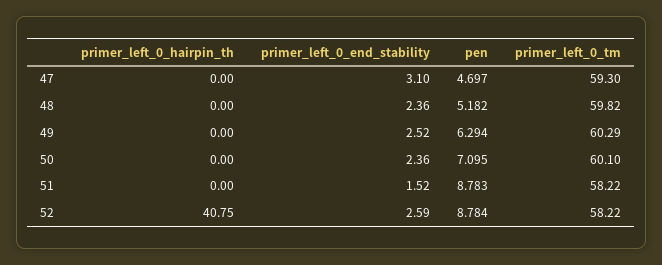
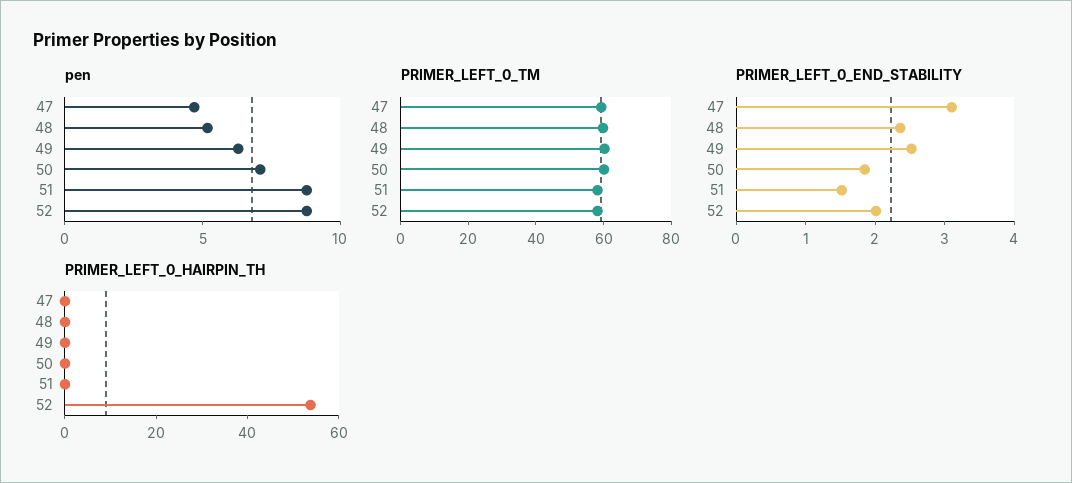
  {
    "primer_left_0_hairpin_th": {
      "47": 0,
      "48": 0,
      "49": 0,
      "50": 0,
      "51": 0,
-     "52": 40.75
+     "52": 55
    },
    "primer_left_0_end_stability": {
      "47": 3.1,
      "48": 2.36,
      "49": 2.52,
-     "50": 2.36,
+     "50": 1.8,
      "51": 1.52,
-     "52": 2.59
+     "52": 2
    },
    "pen": {
      "47": 4.697,
      "48": 5.182,
      "49": 6.294,
      "50": 7.095,
      "51": 8.783,
      "52": 8.784
    },
    "primer_left_0_tm": {
      "47": 59.3,
      "48": 59.82,
      "49": 60.29,
      "50": 60.1,
      "51": 58.22,
      "52": 58.22
    }
  }

